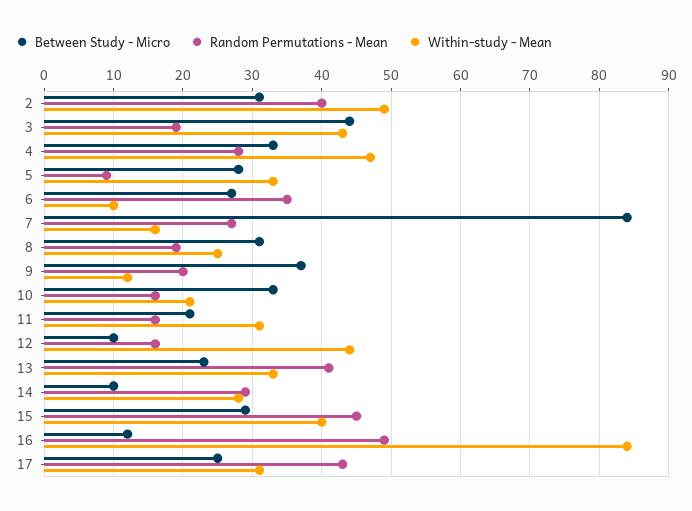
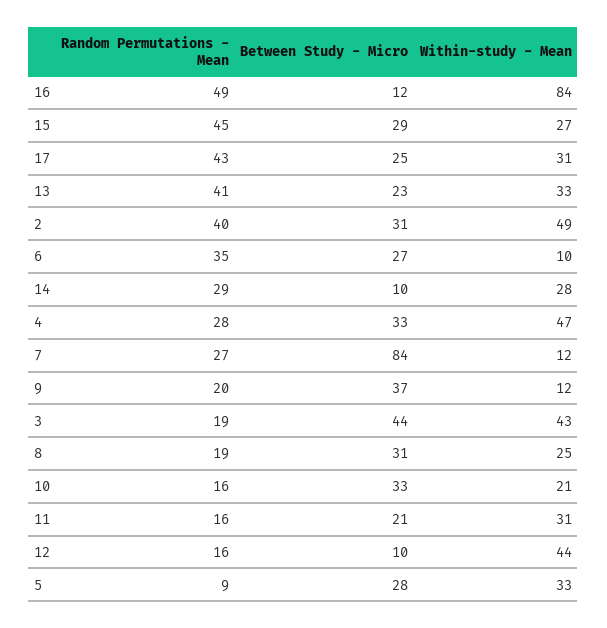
  {
    "Between Study - Micro": {
      "2": 31,
      "3": 44,
      "4": 33,
      "5": 28,
      "6": 27,
      "7": 84,
      "8": 31,
      "9": 37,
      "10": 33,
      "11": 21,
      "12": 10,
      "13": 23,
      "14": 10,
      "15": 29,
      "16": 12,
      "17": 25
    },
    "Random Permutations - Mean": {
      "2": 40,
      "3": 19,
      "4": 28,
      "5": 9,
      "6": 35,
      "7": 27,
      "8": 19,
      "9": 20,
      "10": 16,
      "11": 16,
      "12": 16,
      "13": 41,
      "14": 29,
      "15": 45,
      "16": 49,
      "17": 43
    },
    "Within-study - Mean": {
      "2": 49,
      "3": 43,
      "4": 47,
      "5": 33,
      "6": 10,
-     "7": 16,
+     "7": 12,
      "8": 25,
      "9": 12,
      "10": 21,
      "11": 31,
      "12": 44,
      "13": 33,
      "14": 28,
-     "15": 40,
+     "15": 27,
      "16": 84,
      "17": 31
    }
  }

